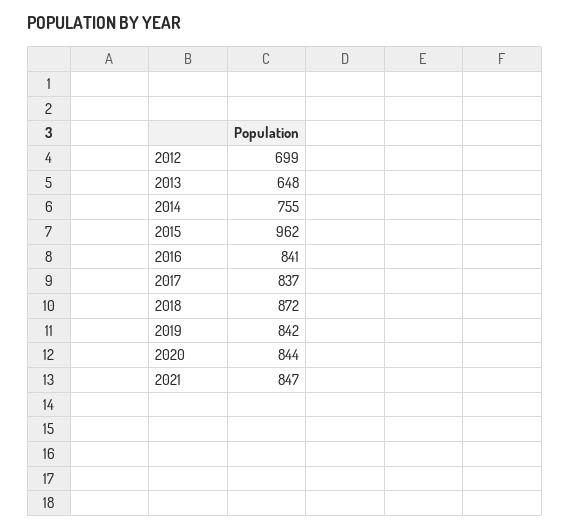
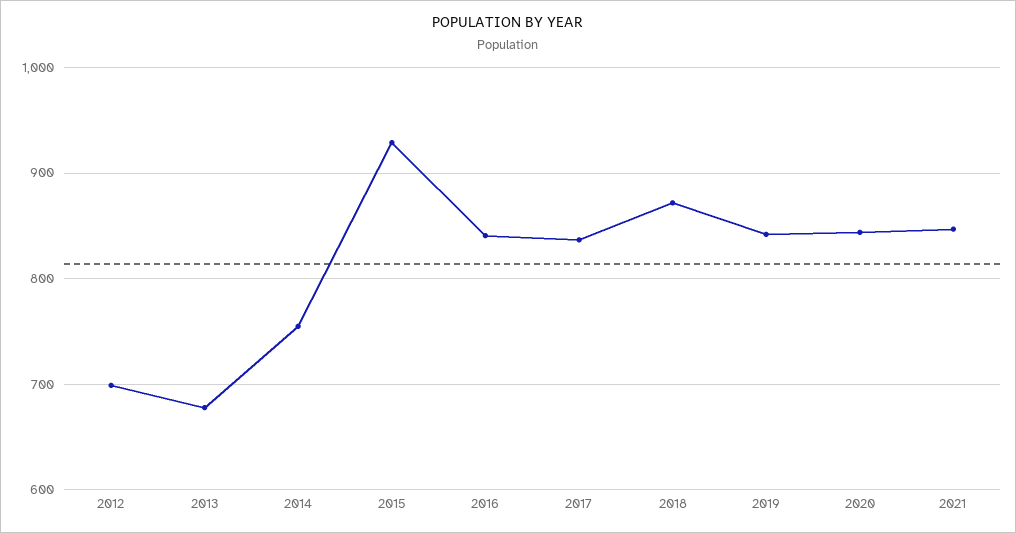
  {
    "2012": 699,
-   "2013": 648,
+   "2013": 680,
    "2014": 755,
-   "2015": 962,
+   "2015": 930,
    "2016": 841,
    "2017": 837,
    "2018": 872,
    "2019": 842,
    "2020": 844,
    "2021": 847
  }

